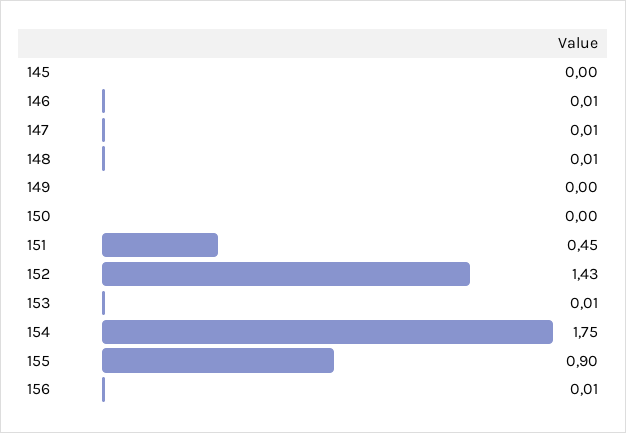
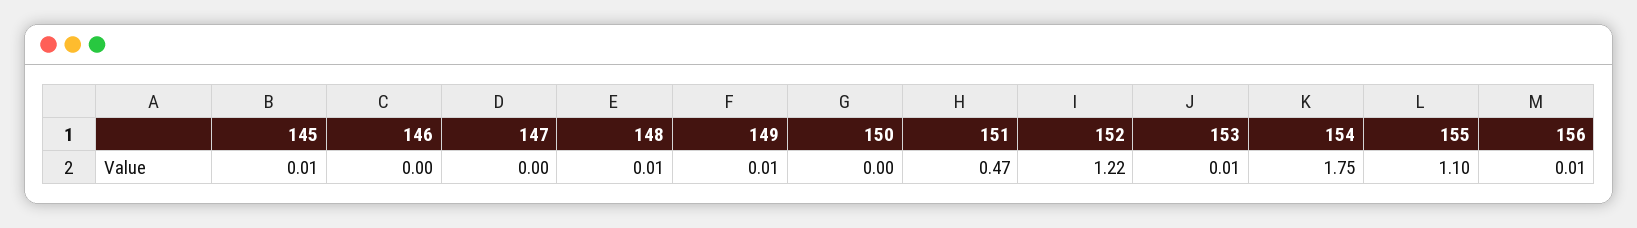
  {
-   "145": 0,
+   "145": 0.01,
-   "146": 0.01,
+   "146": 0,
-   "147": 0.01,
+   "147": 0,
    "148": 0.01,
-   "149": 0,
+   "149": 0.01,
    "150": 0,
-   "151": 0.45,
+   "151": 0.47,
-   "152": 1.43,
+   "152": 1.22,
    "153": 0.01,
    "154": 1.75,
-   "155": 0.9,
+   "155": 1.1,
    "156": 0.01
  }

